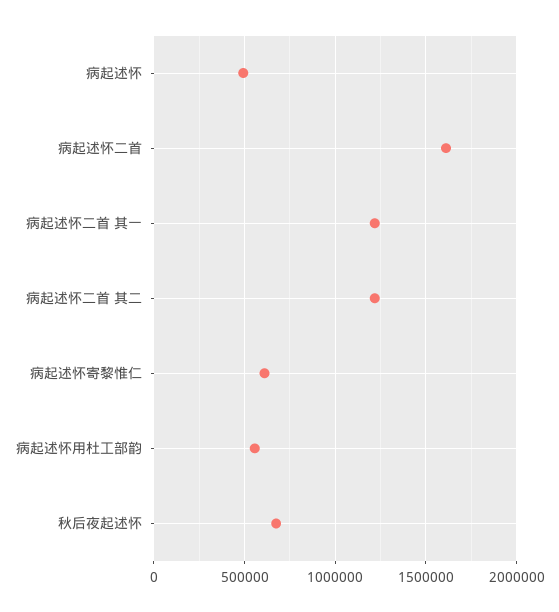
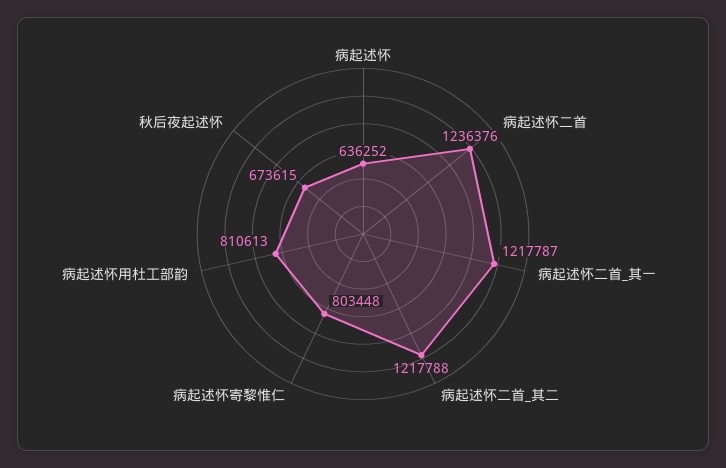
  {
-   "病起述怀": 500000,
+   "病起述怀": 636252,
-   "病起述怀二首": 1600000,
+   "病起述怀二首": 1236376,
    "病起述怀二首 其一": 1217787,
    "病起述怀二首 其二": 1217788,
-   "病起述怀寄黎惟仁": 600000,
+   "病起述怀寄黎惟仁": 803448,
-   "病起述怀用杜工部韵": 550000,
+   "病起述怀用杜工部韵": 810613,
    "秋后夜起述怀": 673615
  }

